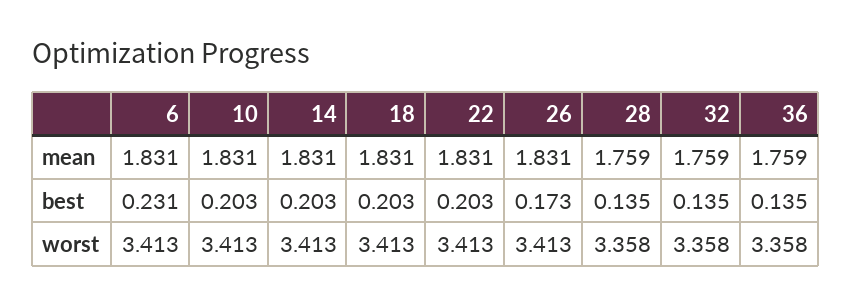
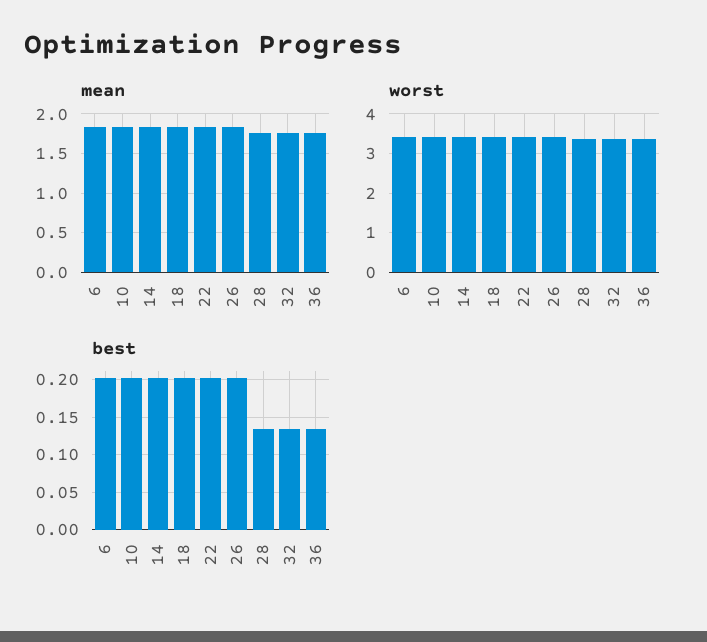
  {
    "mean": {
      "6": 1.831,
      "10": 1.831,
      "14": 1.831,
      "18": 1.831,
      "22": 1.831,
      "26": 1.831,
      "28": 1.759,
      "32": 1.759,
      "36": 1.759
    },
    "best": {
-     "6": 0.231,
+     "6": 0.2,
      "10": 0.203,
      "14": 0.203,
      "18": 0.203,
      "22": 0.203,
-     "26": 0.173,
+     "26": 0.2,
      "28": 0.135,
      "32": 0.135,
      "36": 0.135
    },
    "worst": {
      "6": 3.413,
      "10": 3.413,
      "14": 3.413,
      "18": 3.413,
      "22": 3.413,
      "26": 3.413,
      "28": 3.358,
      "32": 3.358,
      "36": 3.358
    }
  }

